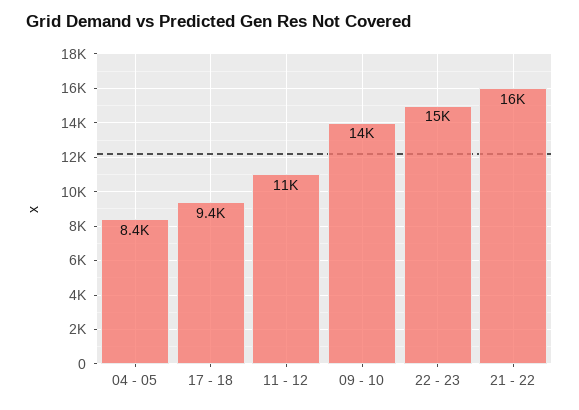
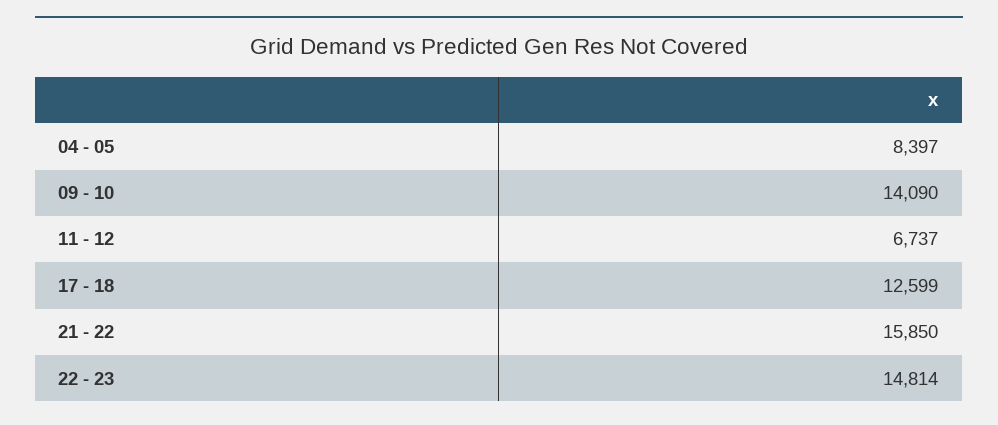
  {
    "04 - 05": 8397,
-   "17 - 18": 9400,
+   "17 - 18": 12599,
-   "11 - 12": 11000,
+   "11 - 12": 6737,
    "09 - 10": 14090,
    "22 - 23": 14814,
    "21 - 22": 15850
  }

